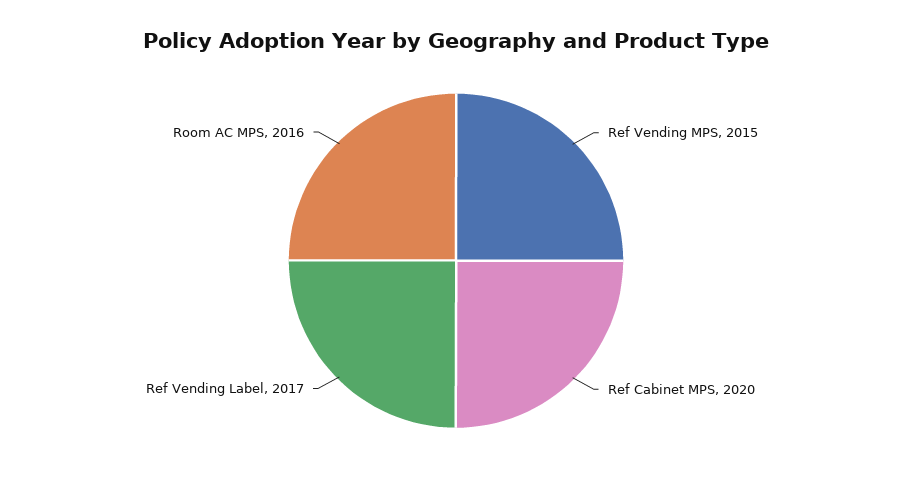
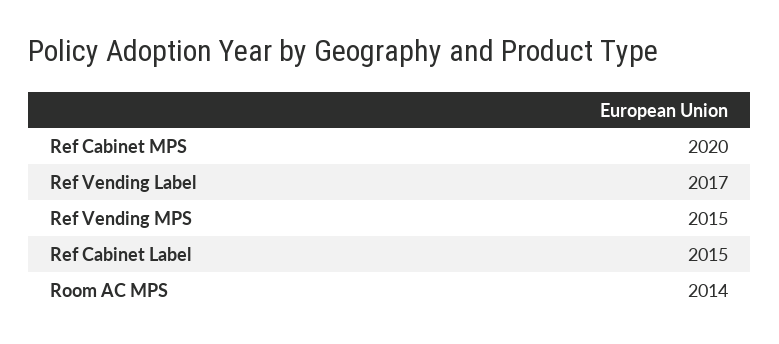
  {
    "Ref Vending MPS": 2015,
    "Ref Cabinet MPS": 2020,
    "Ref Vending Label": 2017,
-   "Room AC MPS": 2016
+   "Room AC MPS": 2014,
+   "Ref Cabinet Label": 2015
  }

